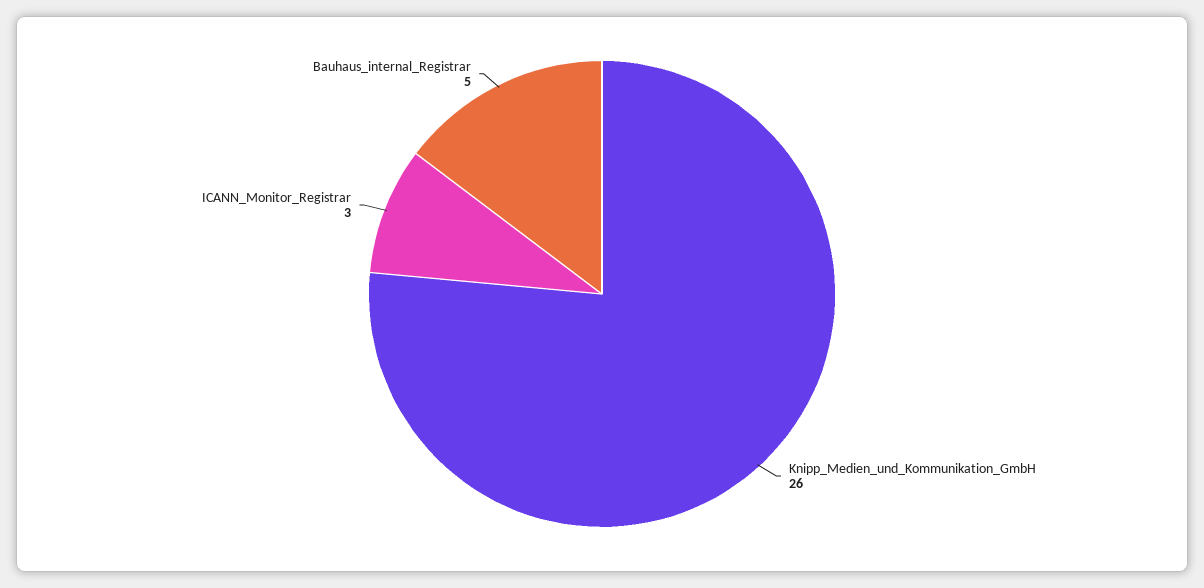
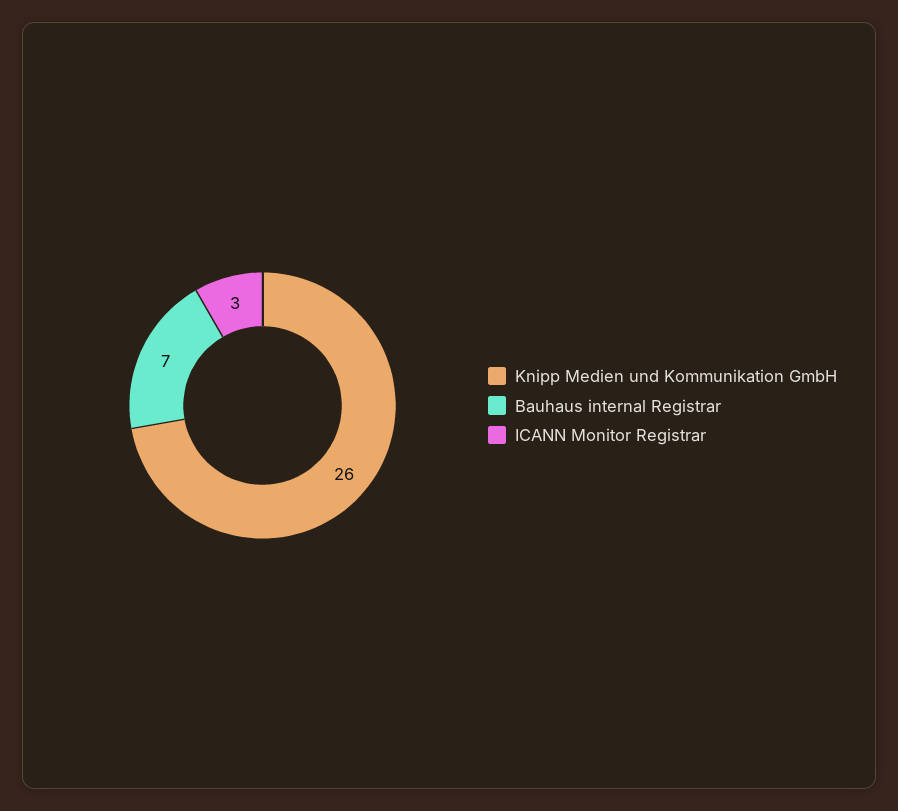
  {
    "Knipp_Medien_und_Kommunikation_GmbH": 26,
    "ICANN_Monitor_Registrar": 3,
-   "Bauhaus_internal_Registrar": 5
+   "Bauhaus_internal_Registrar": 7
  }

